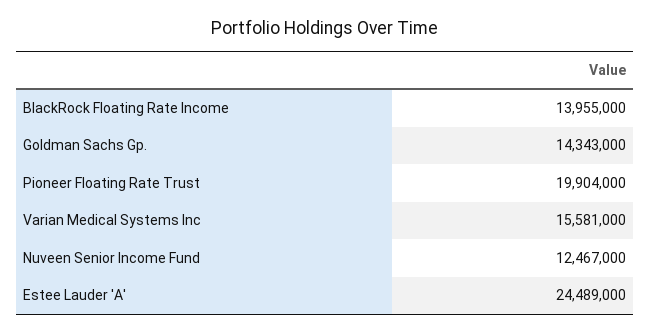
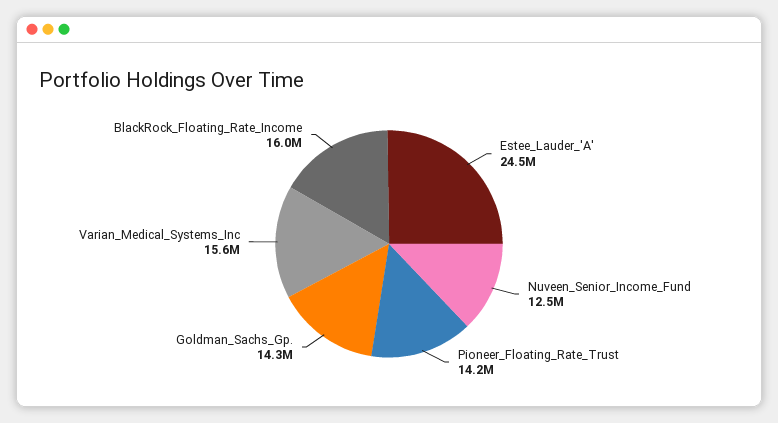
  {
-   "BlackRock Floating Rate Income": 13955000,
+   "BlackRock Floating Rate Income": 16000000,
    "Goldman Sachs Gp.": 14343000,
-   "Pioneer Floating Rate Trust": 19904000,
+   "Pioneer Floating Rate Trust": 14200000,
    "Varian Medical Systems Inc": 15581000,
    "Nuveen Senior Income Fund": 12467000,
    "Estee Lauder 'A'": 24489000
  }

